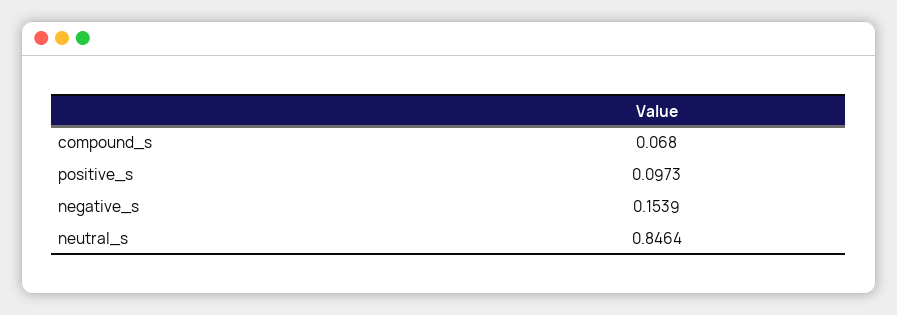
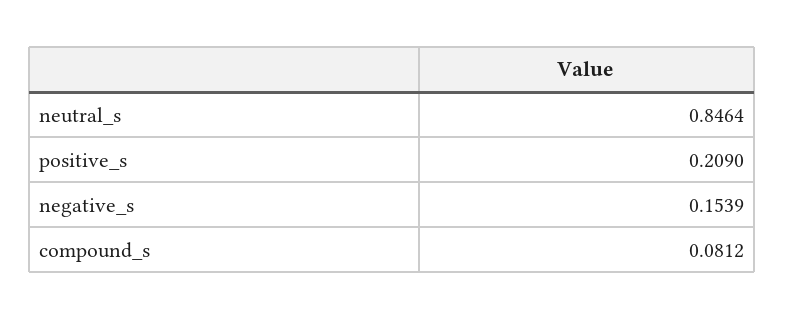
  {
-   "compound_s": 0.068,
+   "compound_s": 0.0812,
-   "positive_s": 0.0973,
+   "positive_s": 0.209,
    "negative_s": 0.1539,
    "neutral_s": 0.8464
  }

